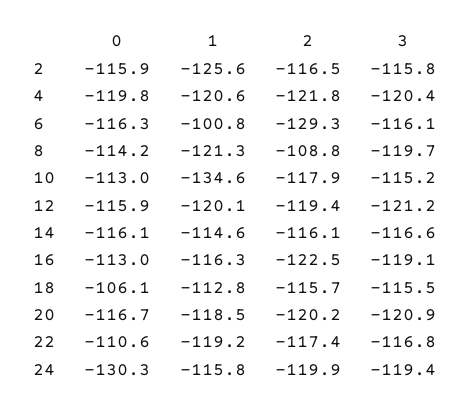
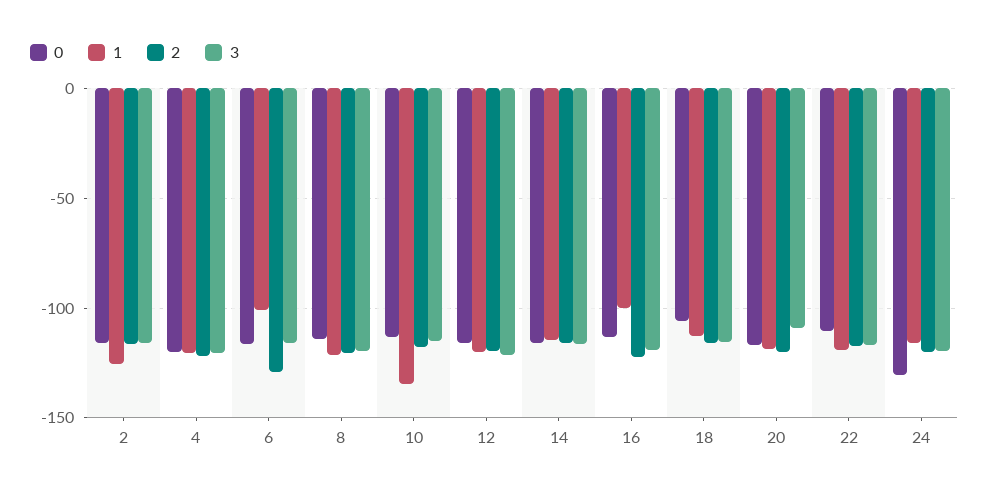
  {
    "0": {
      "2": -115.9,
      "4": -119.8,
      "6": -116.3,
      "8": -114.2,
      "10": -113,
      "12": -115.9,
      "14": -116.1,
      "16": -113,
      "18": -106.1,
      "20": -116.7,
      "22": -110.6,
      "24": -130.3
    },
    "1": {
      "2": -125.6,
      "4": -120.6,
      "6": -100.8,
      "8": -121.3,
      "10": -134.6,
      "12": -120.1,
      "14": -114.6,
-     "16": -116.3,
+     "16": -100,
      "18": -112.8,
      "20": -118.5,
      "22": -119.2,
      "24": -115.8
    },
    "2": {
      "2": -116.5,
      "4": -121.8,
      "6": -129.3,
-     "8": -108.8,
+     "8": -120,
      "10": -117.9,
      "12": -119.4,
      "14": -116.1,
      "16": -122.5,
      "18": -115.7,
      "20": -120.2,
      "22": -117.4,
      "24": -119.9
    },
    "3": {
      "2": -115.8,
      "4": -120.4,
      "6": -116.1,
      "8": -119.7,
      "10": -115.2,
      "12": -121.2,
      "14": -116.6,
      "16": -119.1,
      "18": -115.5,
-     "20": -120.9,
+     "20": -110,
      "22": -116.8,
      "24": -119.4
    }
  }

